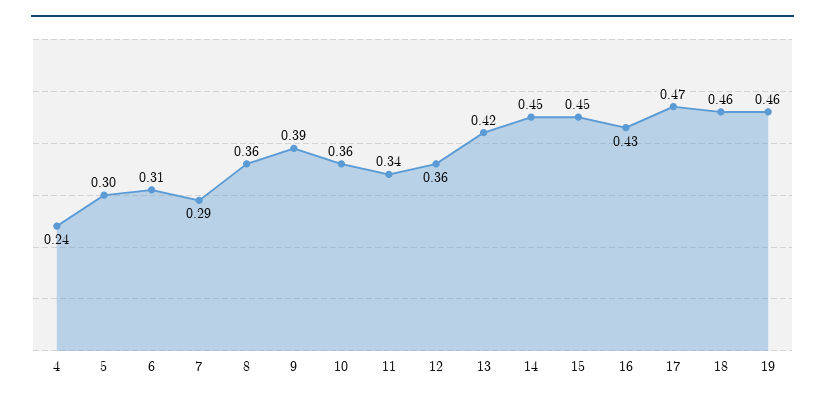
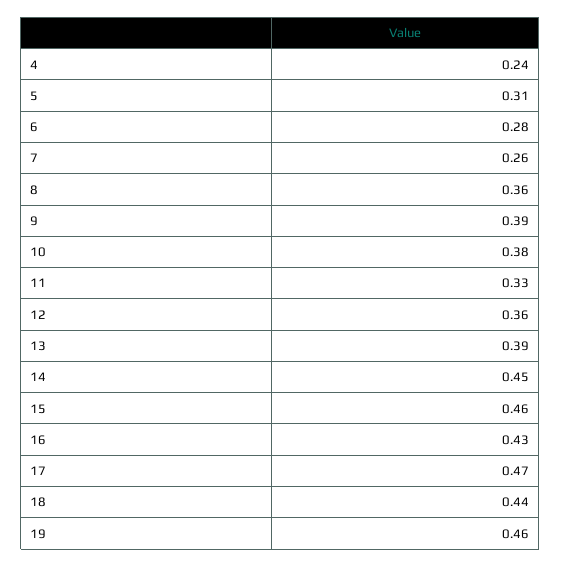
  {
    "4": 0.24,
-   "5": 0.3,
+   "5": 0.31,
-   "6": 0.31,
+   "6": 0.28,
-   "7": 0.29,
+   "7": 0.26,
    "8": 0.36,
    "9": 0.39,
-   "10": 0.36,
+   "10": 0.38,
-   "11": 0.34,
+   "11": 0.33,
    "12": 0.36,
-   "13": 0.42,
+   "13": 0.39,
    "14": 0.45,
-   "15": 0.45,
+   "15": 0.46,
    "16": 0.43,
    "17": 0.47,
-   "18": 0.46,
+   "18": 0.44,
    "19": 0.46
  }

